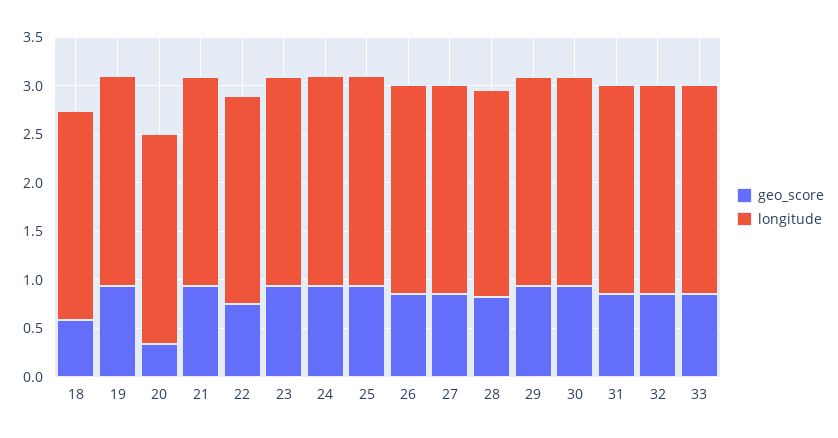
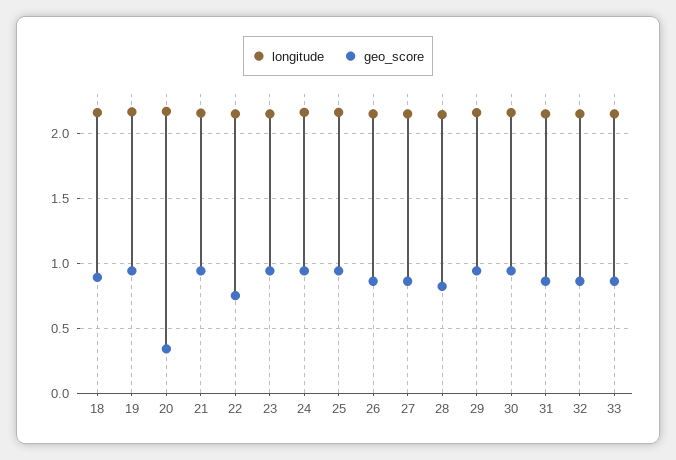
  {
    "geo_score": {
-     "18": 0.6,
+     "18": 0.9,
      "19": 0.95,
      "20": 0.35,
      "21": 0.95,
      "22": 0.75,
      "23": 0.95,
      "24": 0.95,
      "25": 0.95,
      "26": 0.85,
      "27": 0.85,
      "28": 0.8,
      "29": 0.95,
      "30": 0.95,
      "31": 0.85,
      "32": 0.85,
      "33": 0.85
    },
    "longitude": {
      "18": 2.15,
      "19": 2.15,
      "20": 2.15,
      "21": 2.15,
      "22": 2.15,
      "23": 2.15,
      "24": 2.15,
      "25": 2.15,
      "26": 2.15,
      "27": 2.15,
      "28": 2.15,
      "29": 2.15,
      "30": 2.15,
      "31": 2.15,
      "32": 2.15,
      "33": 2.15
    }
  }

